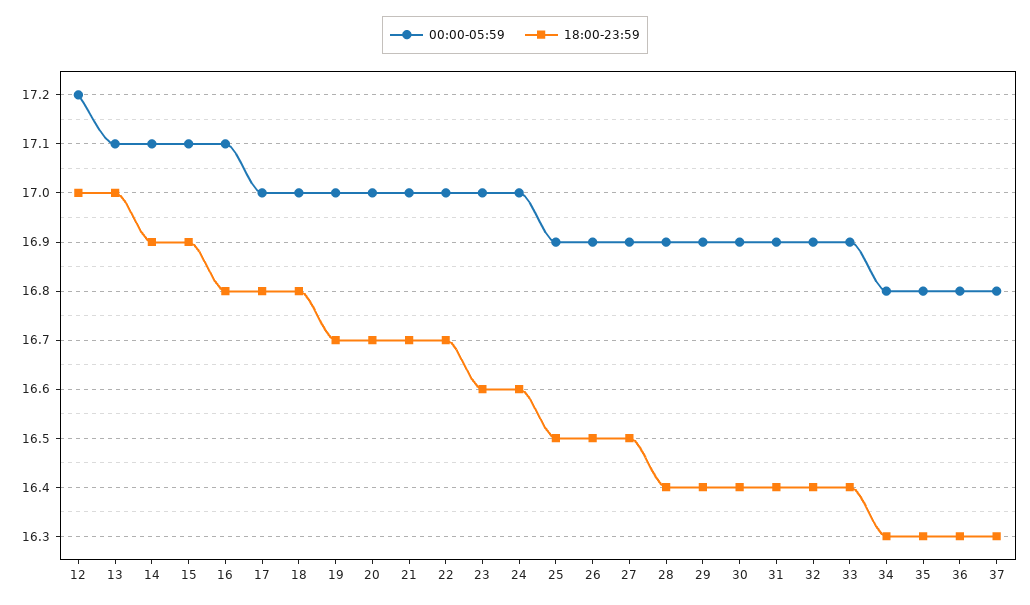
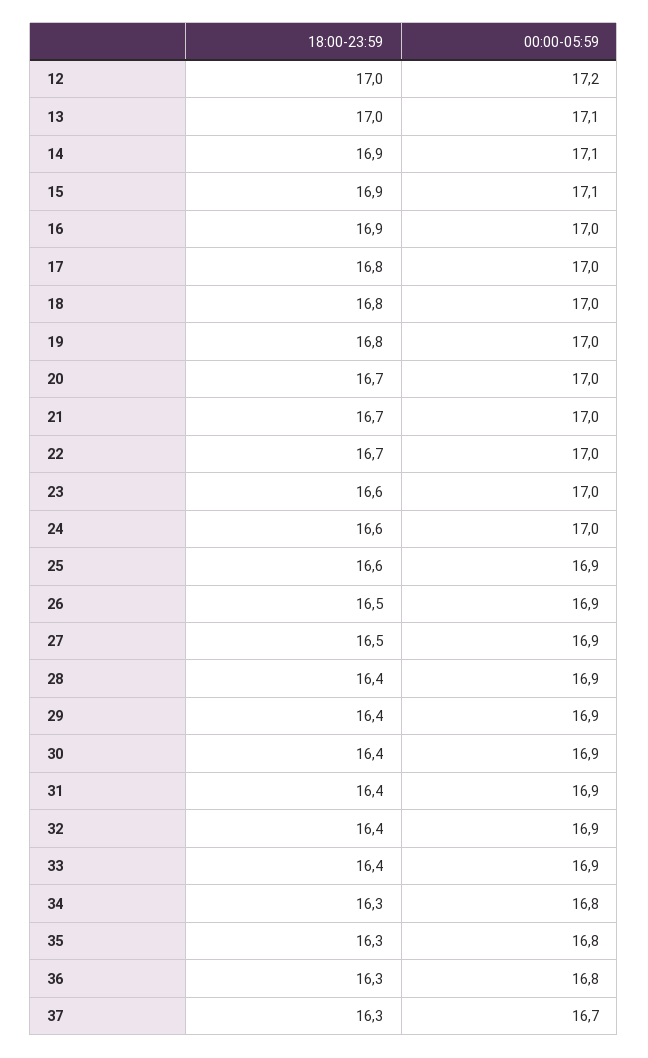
  {
    "00:00-05:59": {
      "12": 17.2,
      "13": 17.1,
      "14": 17.1,
      "15": 17.1,
-     "16": 17.1,
+     "16": 17,
      "17": 17,
      "18": 17,
      "19": 17,
      "20": 17,
      "21": 17,
      "22": 17,
      "23": 17,
      "24": 17,
      "25": 16.9,
      "26": 16.9,
      "27": 16.9,
      "28": 16.9,
      "29": 16.9,
      "30": 16.9,
      "31": 16.9,
      "32": 16.9,
      "33": 16.9,
      "34": 16.8,
      "35": 16.8,
      "36": 16.8,
-     "37": 16.8
+     "37": 16.7
    },
    "18:00-23:59": {
      "12": 17,
      "13": 17,
      "14": 16.9,
      "15": 16.9,
-     "16": 16.8,
+     "16": 16.9,
      "17": 16.8,
      "18": 16.8,
-     "19": 16.7,
+     "19": 16.8,
      "20": 16.7,
      "21": 16.7,
      "22": 16.7,
      "23": 16.6,
      "24": 16.6,
-     "25": 16.5,
+     "25": 16.6,
      "26": 16.5,
      "27": 16.5,
      "28": 16.4,
      "29": 16.4,
      "30": 16.4,
      "31": 16.4,
      "32": 16.4,
      "33": 16.4,
      "34": 16.3,
      "35": 16.3,
      "36": 16.3,
      "37": 16.3
    }
  }

